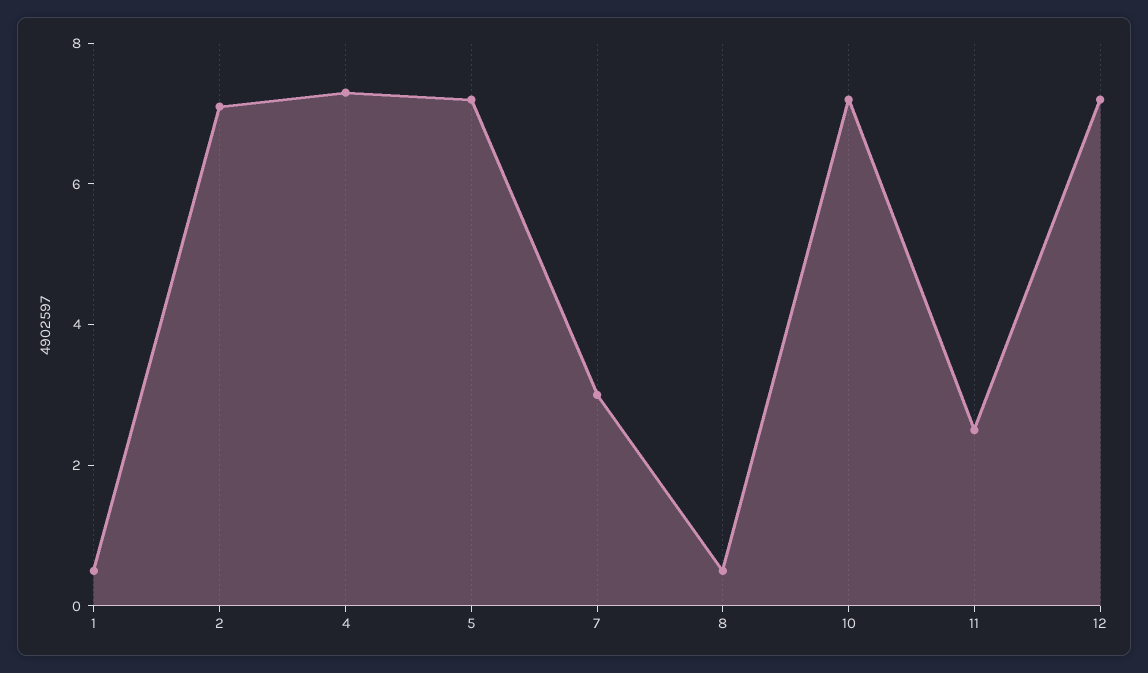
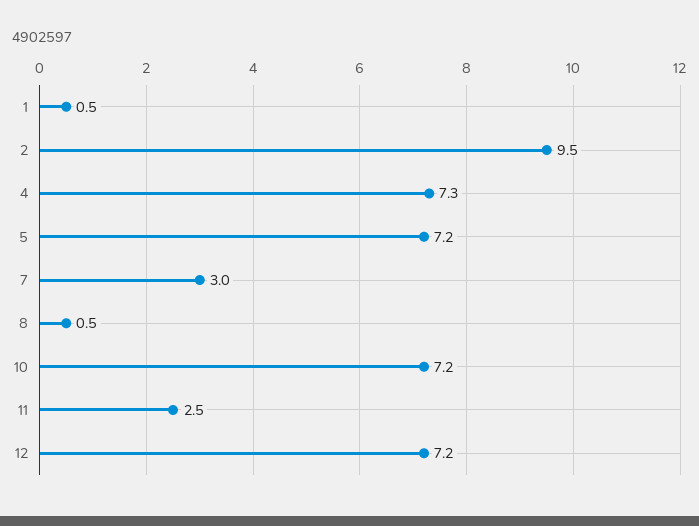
  {
    "1": 0.5,
-   "2": 7,
+   "2": 9.5,
    "4": 7.3,
    "5": 7.2,
    "7": 3,
    "8": 0.5,
    "10": 7.2,
    "11": 2.5,
    "12": 7.2
  }

